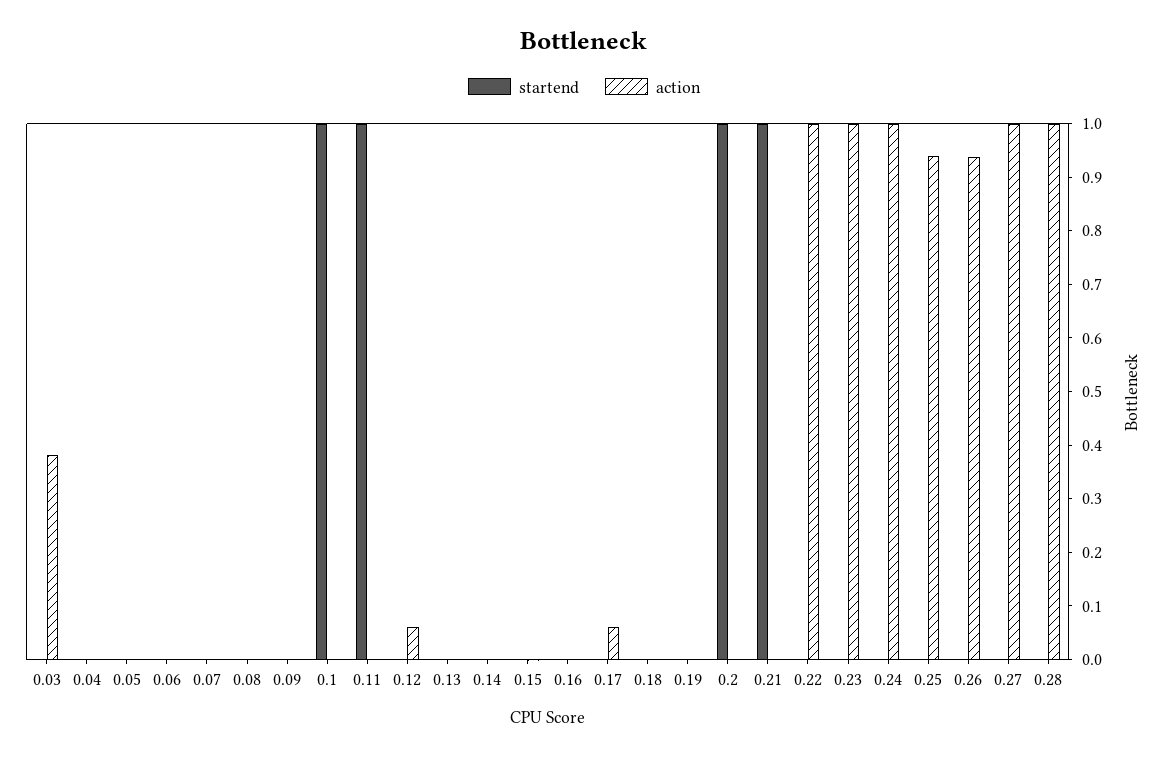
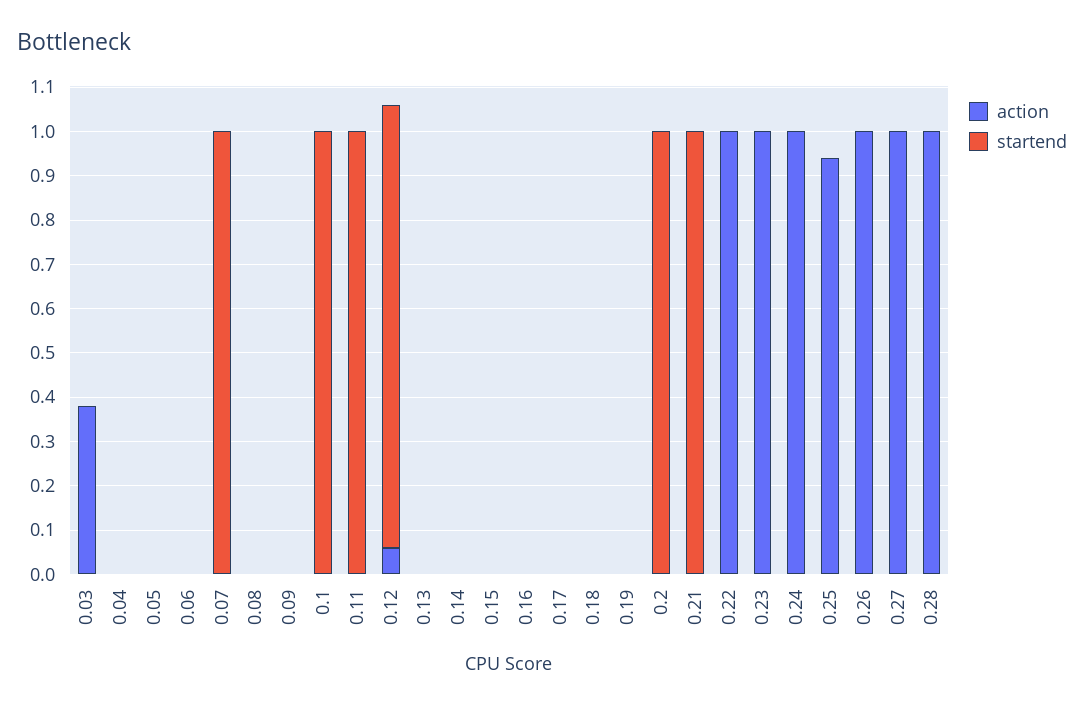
  {
    "startend": {
      "0.03": 0,
      "0.04": 0,
      "0.05": 0,
      "0.06": 0,
-     "0.07": 0,
+     "0.07": 1,
      "0.08": 0,
      "0.09": 0,
      "0.1": 1,
      "0.11": 1,
-     "0.12": 0,
+     "0.12": 1,
      "0.13": 0,
      "0.14": 0,
      "0.15": 0,
      "0.16": 0,
      "0.17": 0,
      "0.18": 0,
      "0.19": 0,
      "0.2": 1,
      "0.21": 1,
      "0.22": 0,
      "0.23": 0,
      "0.24": 0,
      "0.25": 0,
      "0.26": 0,
      "0.27": 0,
      "0.28": 0
    },
    "action": {
      "0.03": 0.38,
      "0.04": 0,
      "0.05": 0,
      "0.06": 0,
      "0.07": 0,
      "0.08": 0,
      "0.09": 0,
      "0.1": 0,
      "0.11": 0,
      "0.12": 0.06,
      "0.13": 0,
      "0.14": 0,
      "0.15": 0,
      "0.16": 0,
-     "0.17": 0.06,
+     "0.17": 0,
      "0.18": 0,
      "0.19": 0,
      "0.2": 0,
      "0.21": 0,
      "0.22": 1,
      "0.23": 1,
      "0.24": 1,
      "0.25": 0.94,
-     "0.26": 0.94,
+     "0.26": 1,
      "0.27": 1,
      "0.28": 1
    }
  }

